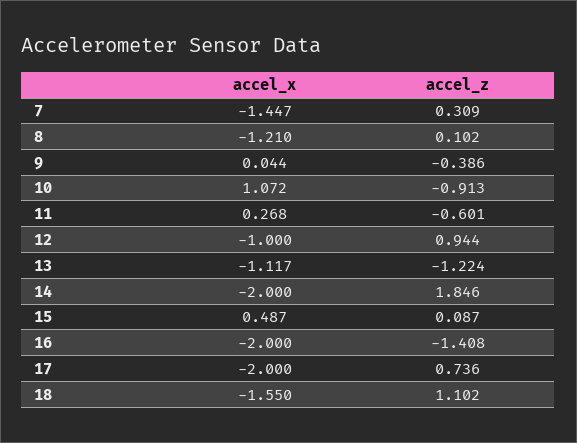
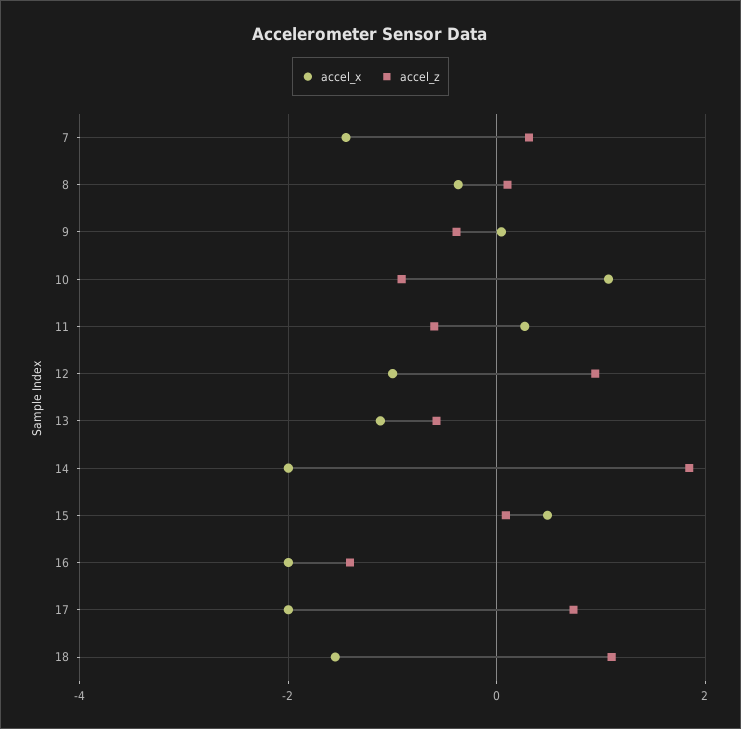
  {
    "accel_x": {
      "7": -1.447,
-     "8": -1.21,
+     "8": -0.4,
      "9": 0.044,
      "10": 1.072,
      "11": 0.268,
      "12": -1,
      "13": -1.117,
      "14": -2,
      "15": 0.487,
      "16": -2,
      "17": -2,
      "18": -1.55
    },
    "accel_z": {
      "7": 0.309,
      "8": 0.102,
      "9": -0.386,
      "10": -0.913,
      "11": -0.601,
      "12": 0.944,
-     "13": -1.224,
+     "13": -0.6,
      "14": 1.846,
      "15": 0.087,
      "16": -1.408,
      "17": 0.736,
      "18": 1.102
    }
  }

